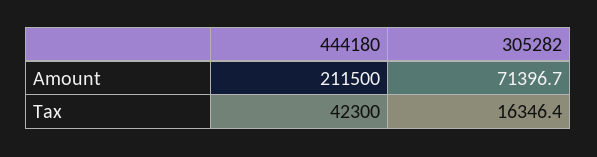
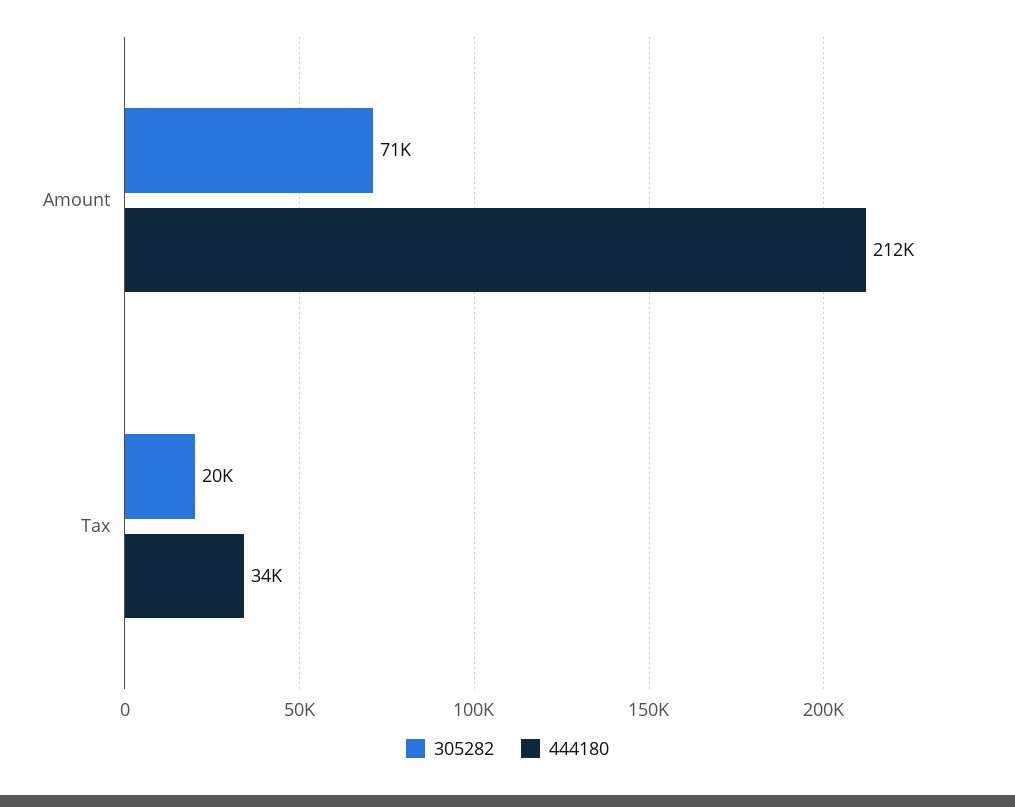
  {
    "444180": {
      "Amount": 211500,
-     "Tax": 42300
+     "Tax": 34000
    },
    "305282": {
      "Amount": 71396.7,
-     "Tax": 16346.4
+     "Tax": 20000
    }
  }

